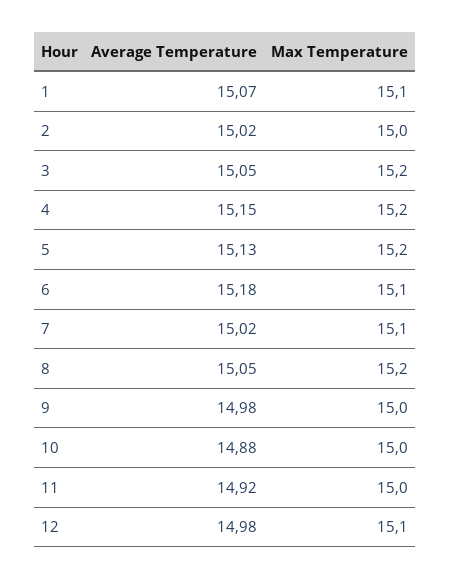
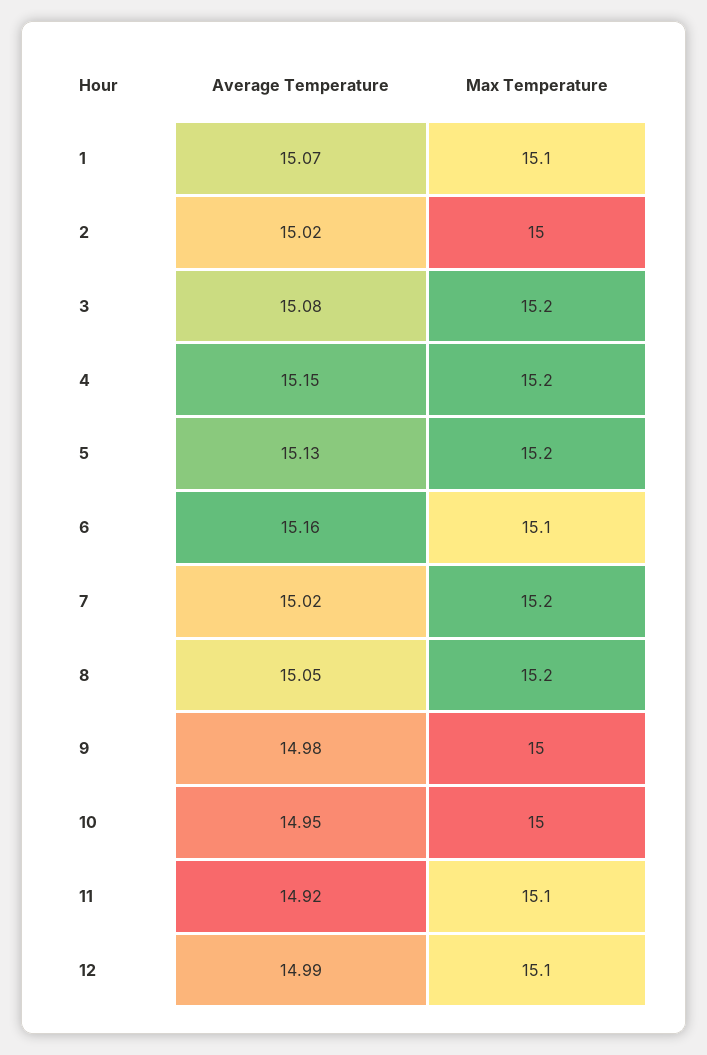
  {
    "Average Temperature": {
      "1": 15.07,
      "2": 15.02,
-     "3": 15.05,
+     "3": 15.08,
      "4": 15.15,
      "5": 15.13,
-     "6": 15.18,
+     "6": 15.16,
      "7": 15.02,
      "8": 15.05,
      "9": 14.98,
-     "10": 14.88,
+     "10": 14.95,
      "11": 14.92,
-     "12": 14.98
+     "12": 14.99
    },
    "Max Temperature": {
      "1": 15.1,
      "2": 15,
      "3": 15.2,
      "4": 15.2,
      "5": 15.2,
      "6": 15.1,
-     "7": 15.1,
+     "7": 15.2,
      "8": 15.2,
      "9": 15,
      "10": 15,
-     "11": 15,
+     "11": 15.1,
      "12": 15.1
    }
  }

